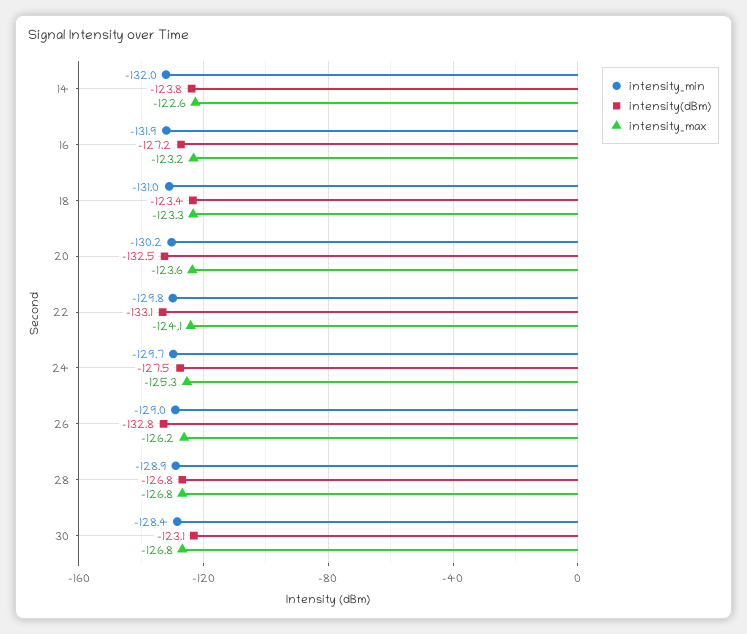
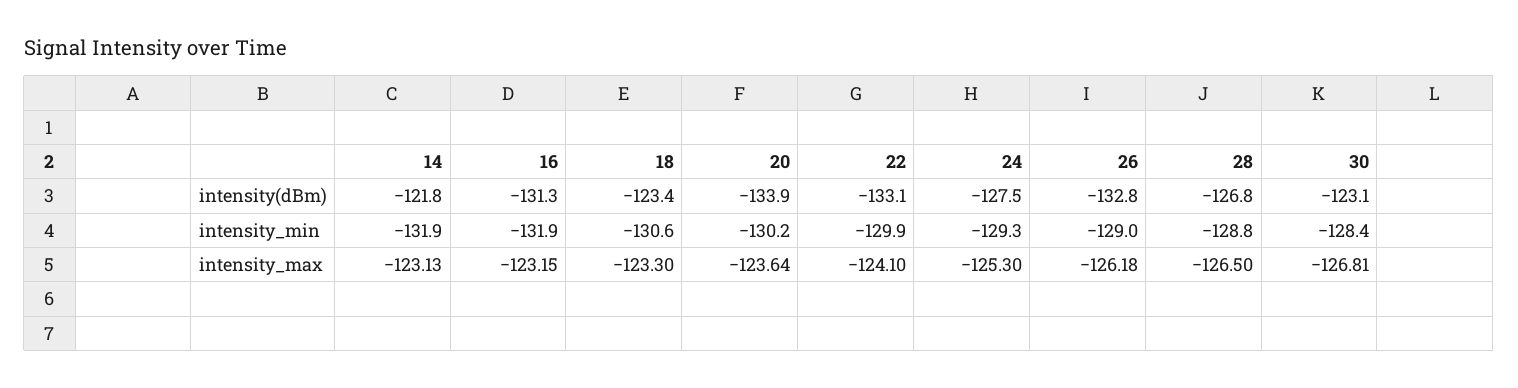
  {
    "intensity_min": {
-     "14": -132,
+     "14": -131.9,
      "16": -131.9,
-     "18": -131,
+     "18": -130.6,
      "20": -130.2,
-     "22": -129.8,
+     "22": -129.9,
-     "24": -129.7,
+     "24": -129.3,
      "26": -129,
-     "28": -128.9,
+     "28": -128.8,
      "30": -128.4
    },
    "intensity(dBm)": {
-     "14": -123.8,
+     "14": -121.8,
-     "16": -127.2,
+     "16": -131.3,
      "18": -123.4,
-     "20": -132.5,
+     "20": -133.9,
      "22": -133.1,
      "24": -127.5,
      "26": -132.8,
      "28": -126.8,
      "30": -123.1
    },
    "intensity_max": {
-     "14": -122.6,
+     "14": -123.13,
      "16": -123.15,
      "18": -123.3,
      "20": -123.64,
      "22": -124.1,
      "24": -125.3,
      "26": -126.18,
-     "28": -126.8,
+     "28": -126.5,
      "30": -126.81
    }
  }

